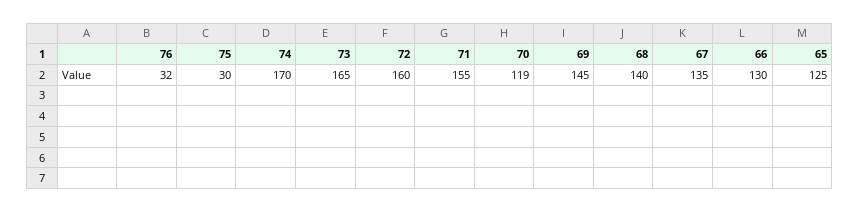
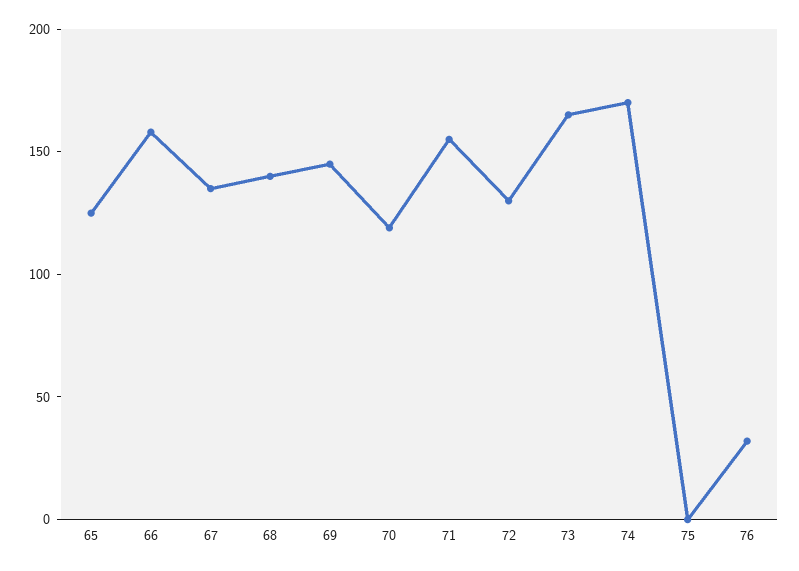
  {
    "76": 32,
-   "75": 30,
+   "75": 0,
    "74": 170,
    "73": 165,
-   "72": 160,
+   "72": 130,
    "71": 155,
    "70": 119,
    "69": 145,
    "68": 140,
    "67": 135,
-   "66": 130,
+   "66": 160,
    "65": 125
  }

